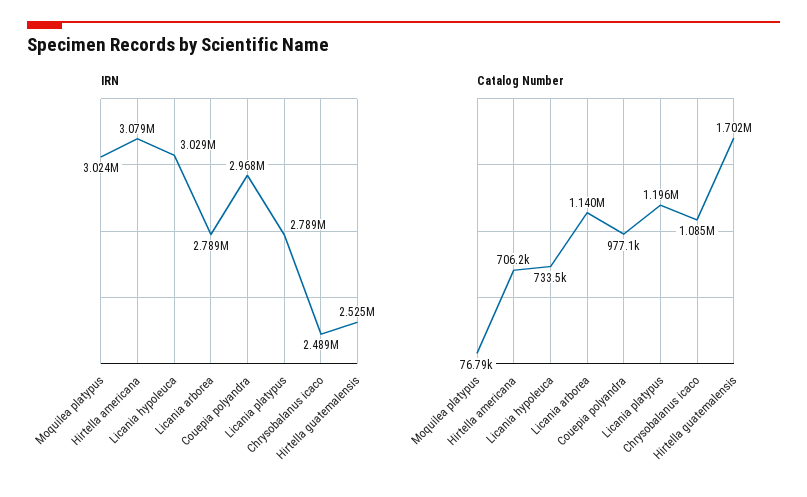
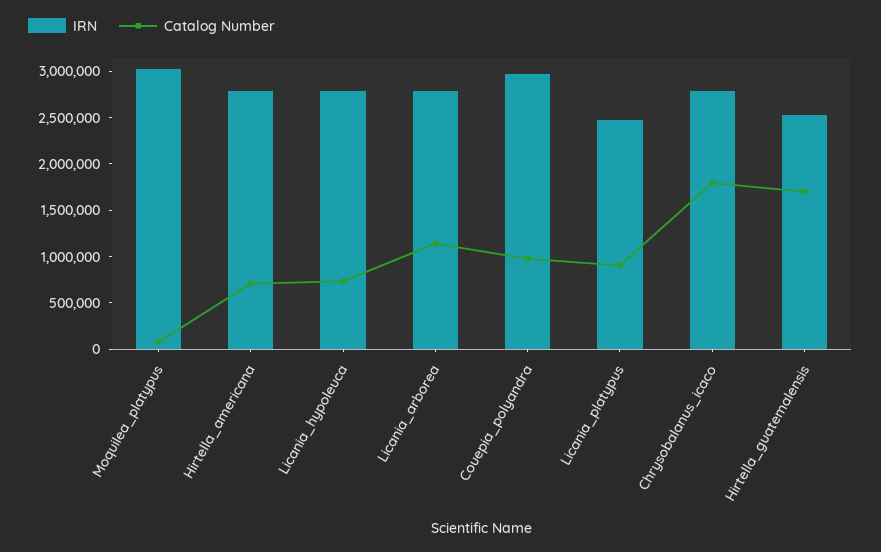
  {
    "IRN": {
      "Moquilea platypus": 3024000,
-     "Hirtella americana": 3079000,
+     "Hirtella americana": 2800000,
-     "Licania hypoleuca": 3029000,
+     "Licania hypoleuca": 2800000,
      "Licania arborea": 2789000,
      "Couepia polyandra": 2968000,
-     "Licania platypus": 2789000,
+     "Licania platypus": 2500000,
-     "Chrysobalanus icaco": 2489000,
+     "Chrysobalanus icaco": 2800000,
      "Hirtella guatemalensis": 2525000
    },
    "Catalog Number": {
      "Moquilea platypus": 76790,
      "Hirtella americana": 706200,
      "Licania hypoleuca": 733500,
      "Licania arborea": 1140000,
      "Couepia polyandra": 977100,
-     "Licania platypus": 1196000,
+     "Licania platypus": 900000,
-     "Chrysobalanus icaco": 1085000,
+     "Chrysobalanus icaco": 1800000,
      "Hirtella guatemalensis": 1702000
    }
  }

